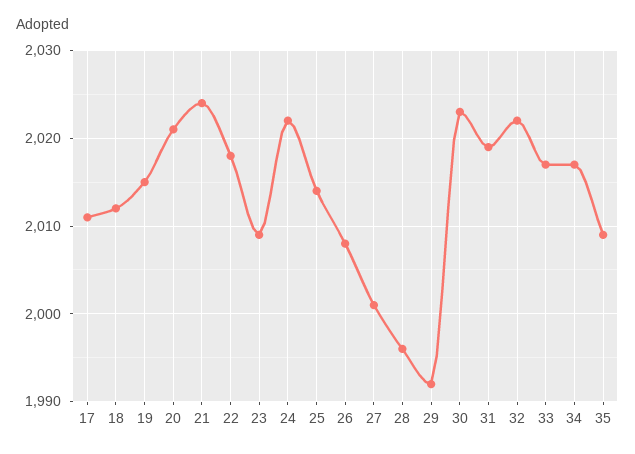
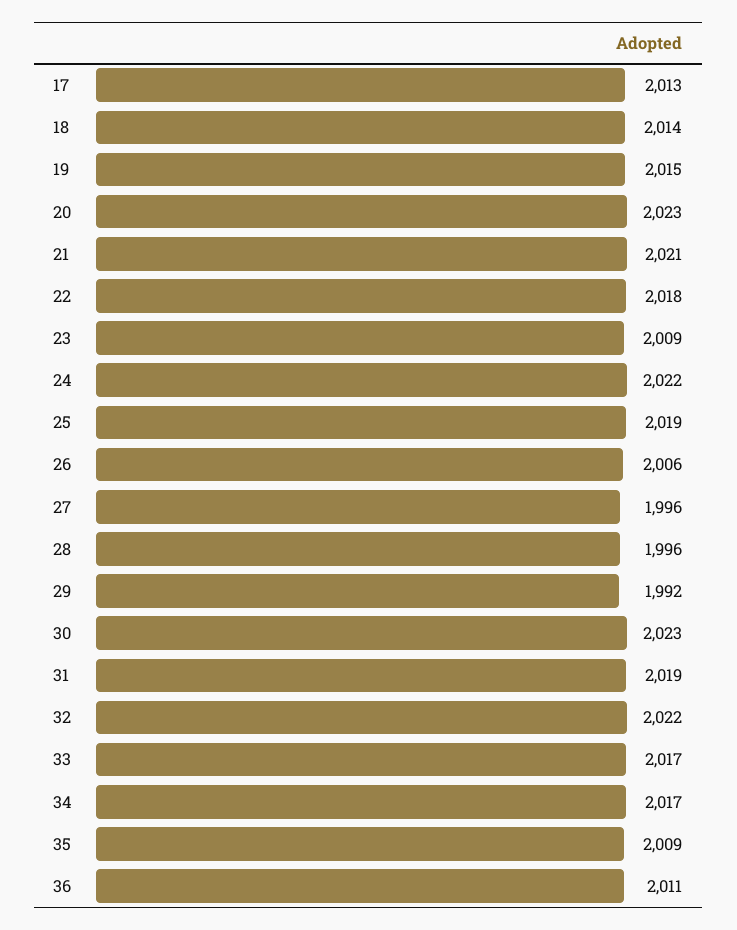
  {
-   "17": 2011,
+   "17": 2013,
-   "18": 2012,
+   "18": 2014,
    "19": 2015,
-   "20": 2021,
+   "20": 2023,
-   "21": 2024,
+   "21": 2021,
    "22": 2018,
    "23": 2009,
    "24": 2022,
-   "25": 2014,
+   "25": 2019,
-   "26": 2008,
+   "26": 2006,
-   "27": 2001,
+   "27": 1996,
    "28": 1996,
    "29": 1992,
    "30": 2023,
    "31": 2019,
    "32": 2022,
    "33": 2017,
    "34": 2017,
-   "35": 2009
+   "35": 2009,
+   "36": 2011
  }

